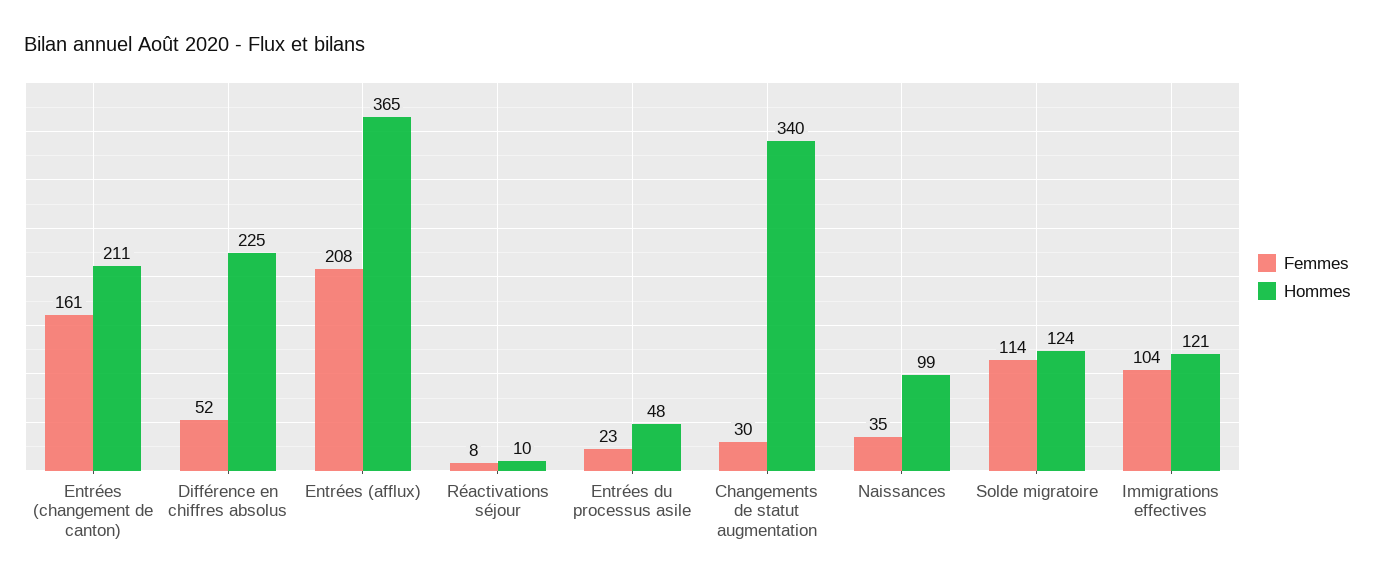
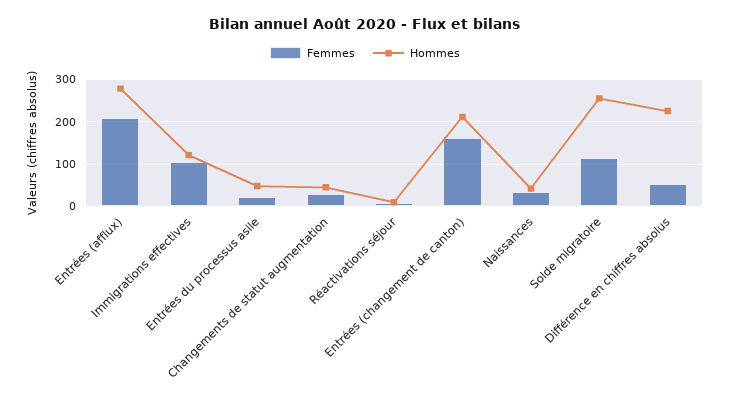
  {
    "Femmes": {
      "Entrées (changement de canton)": 161,
      "Différence en chiffres absolus": 52,
      "Entrées (afflux)": 208,
      "Réactivations séjour": 8,
      "Entrées du processus asile": 23,
      "Changements de statut augmentation": 30,
      "Naissances": 35,
      "Solde migratoire": 114,
      "Immigrations effectives": 104
    },
    "Hommes": {
      "Entrées (changement de canton)": 211,
      "Différence en chiffres absolus": 225,
-     "Entrées (afflux)": 365,
+     "Entrées (afflux)": 280,
      "Réactivations séjour": 10,
      "Entrées du processus asile": 48,
-     "Changements de statut augmentation": 340,
+     "Changements de statut augmentation": 40,
-     "Naissances": 99,
+     "Naissances": 40,
-     "Solde migratoire": 124,
+     "Solde migratoire": 260,
      "Immigrations effectives": 121
    }
  }

